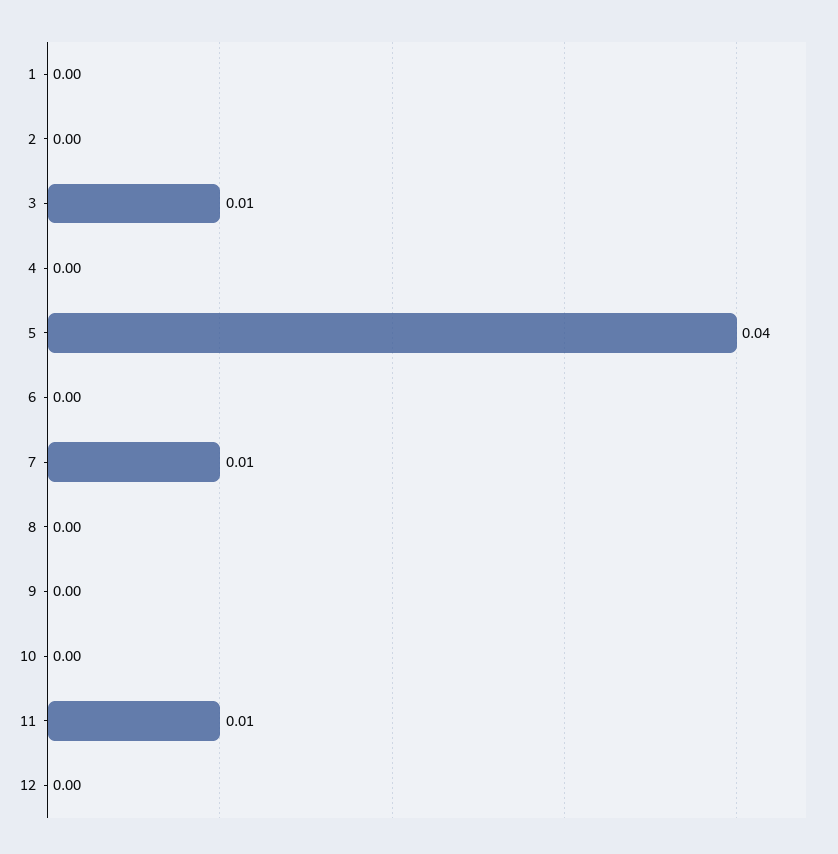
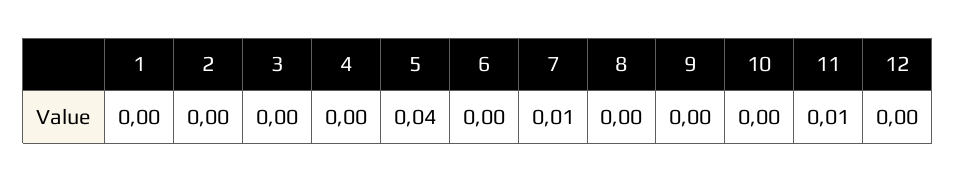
  {
    "1": 0,
    "2": 0,
-   "3": 0.01,
+   "3": 0,
    "4": 0,
    "5": 0.04,
    "6": 0,
    "7": 0.01,
    "8": 0,
    "9": 0,
    "10": 0,
    "11": 0.01,
    "12": 0
  }

